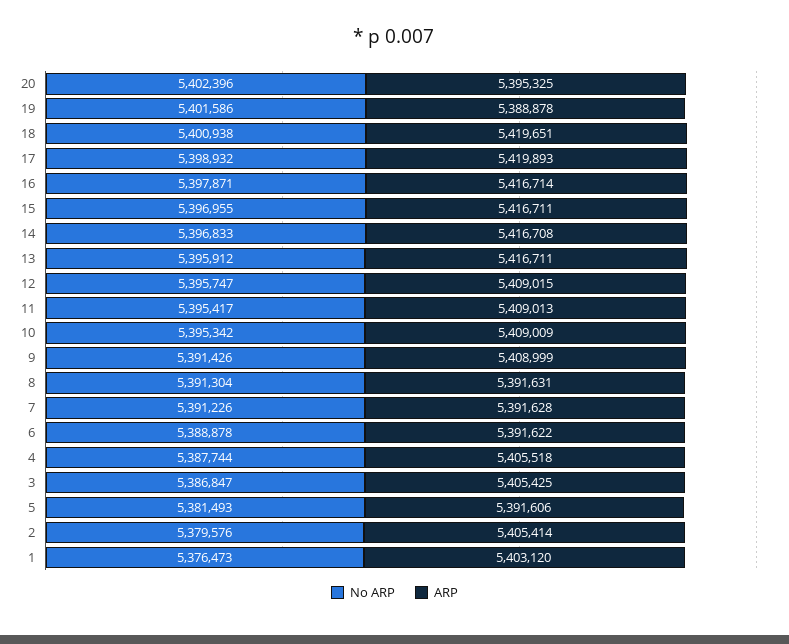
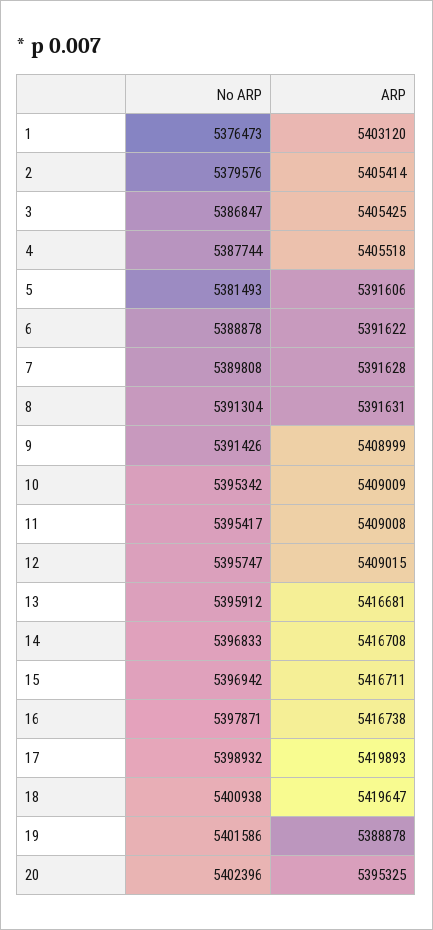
  {
    "No ARP": {
      "20": 5402396,
      "19": 5401586,
      "18": 5400938,
      "17": 5398932,
      "16": 5397871,
-     "15": 5396955,
+     "15": 5396942,
      "14": 5396833,
      "13": 5395912,
      "12": 5395747,
      "11": 5395417,
      "10": 5395342,
      "9": 5391426,
      "8": 5391304,
-     "7": 5391226,
+     "7": 5389808,
      "6": 5388878,
      "4": 5387744,
      "3": 5386847,
      "5": 5381493,
      "2": 5379576,
      "1": 5376473
    },
    "ARP": {
      "20": 5395325,
      "19": 5388878,
-     "18": 5419651,
+     "18": 5419647,
      "17": 5419893,
-     "16": 5416714,
+     "16": 5416738,
      "15": 5416711,
      "14": 5416708,
-     "13": 5416711,
+     "13": 5416681,
      "12": 5409015,
-     "11": 5409013,
+     "11": 5409008,
      "10": 5409009,
      "9": 5408999,
      "8": 5391631,
      "7": 5391628,
      "6": 5391622,
      "4": 5405518,
      "3": 5405425,
      "5": 5391606,
      "2": 5405414,
      "1": 5403120
    }
  }

